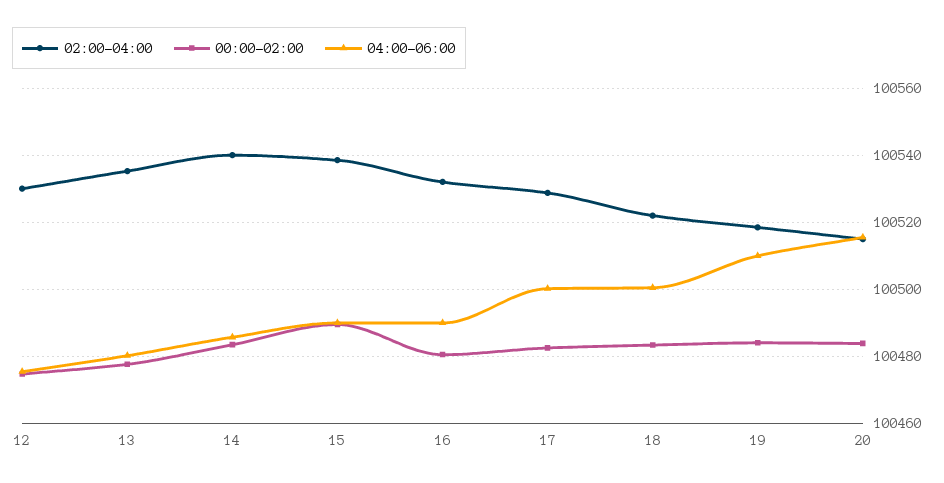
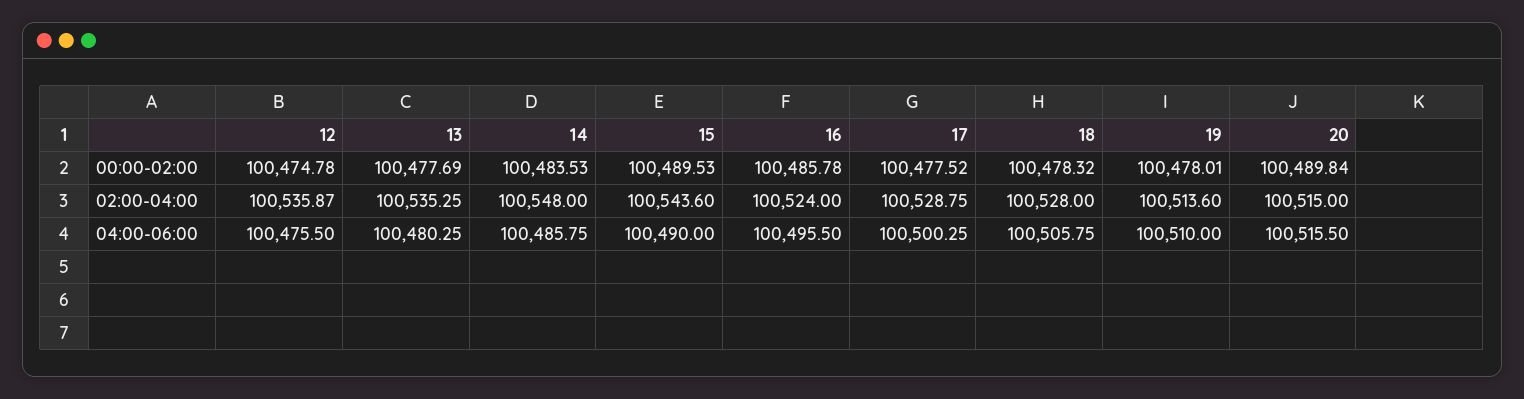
  {
    "02:00-04:00": {
-     "12": 100530,
+     "12": 100535.87,
      "13": 100535.25,
-     "14": 100540,
+     "14": 100548,
-     "15": 100538,
+     "15": 100543.6,
-     "16": 100532,
+     "16": 100524,
      "17": 100528.75,
-     "18": 100522,
+     "18": 100528,
-     "19": 100518,
+     "19": 100513.6,
      "20": 100515
    },
    "00:00-02:00": {
      "12": 100474.78,
      "13": 100477.69,
      "14": 100483.53,
      "15": 100489.53,
-     "16": 100480,
+     "16": 100485.78,
-     "17": 100482,
+     "17": 100477.52,
-     "18": 100484,
+     "18": 100478.32,
-     "19": 100484,
+     "19": 100478.01,
-     "20": 100484
+     "20": 100489.84
    },
    "04:00-06:00": {
      "12": 100475.5,
      "13": 100480.25,
      "14": 100485.75,
      "15": 100490,
-     "16": 100490,
+     "16": 100495.5,
      "17": 100500.25,
-     "18": 100500,
+     "18": 100505.75,
      "19": 100510,
      "20": 100515.5
    }
  }

